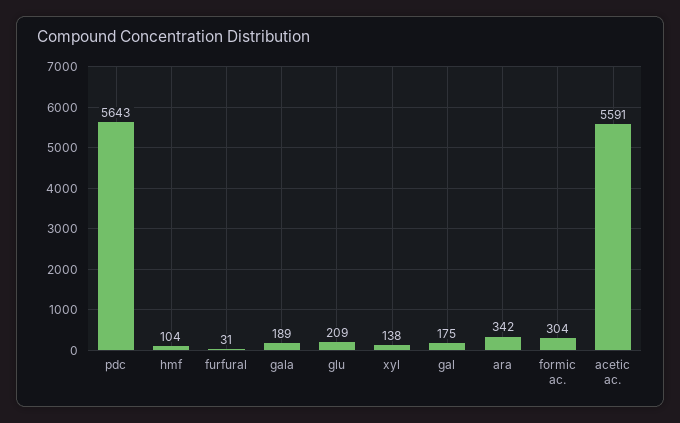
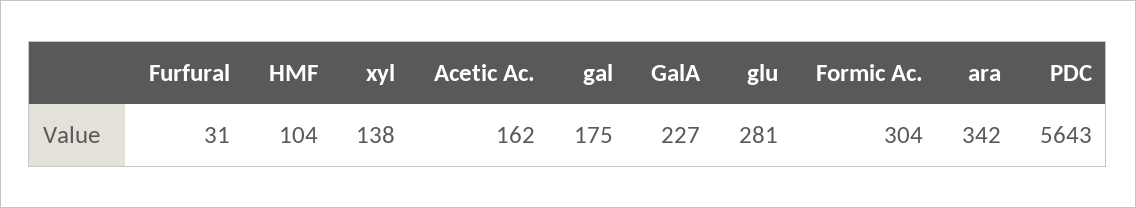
  {
    "pdc": 5643,
    "hmf": 104,
    "furfural": 31,
-   "gala": 189,
+   "gala": 227,
-   "glu": 209,
+   "glu": 281,
    "xyl": 138,
    "gal": 175,
    "ara": 342,
    "formic ac.": 304,
-   "acetic ac.": 5591
+   "acetic ac.": 162
  }

